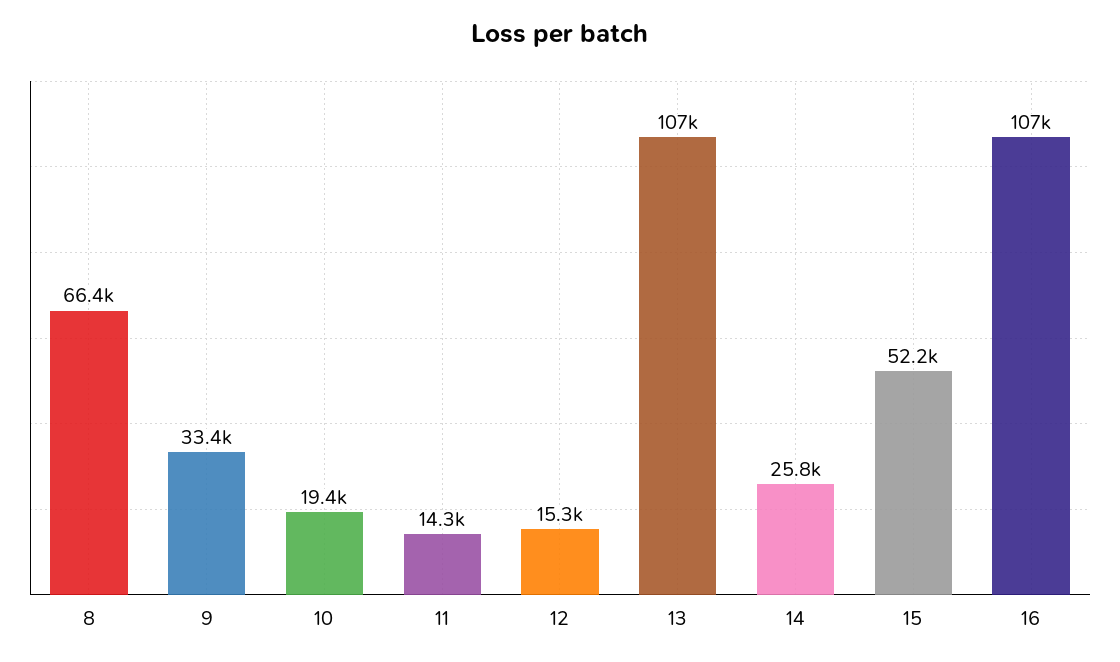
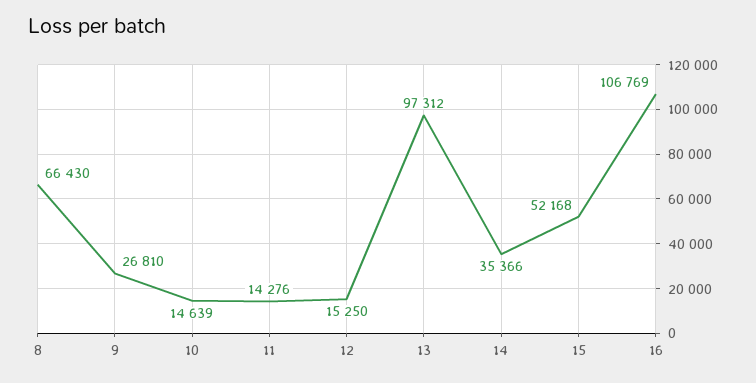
  {
    "8": 66430,
-   "9": 33400,
+   "9": 26810,
-   "10": 19400,
+   "10": 14639,
    "11": 14276,
    "12": 15250,
-   "13": 107000,
+   "13": 97312,
-   "14": 25800,
+   "14": 35366,
    "15": 52168,
    "16": 106769
  }

